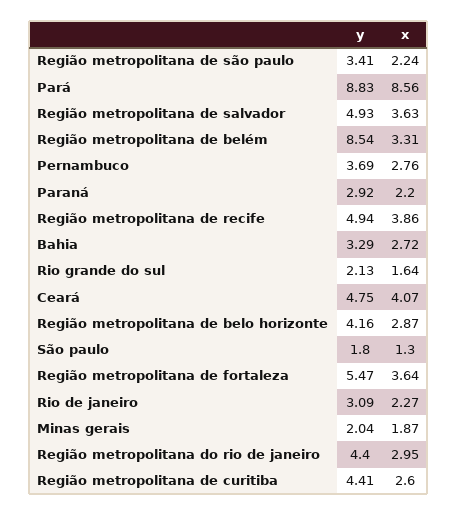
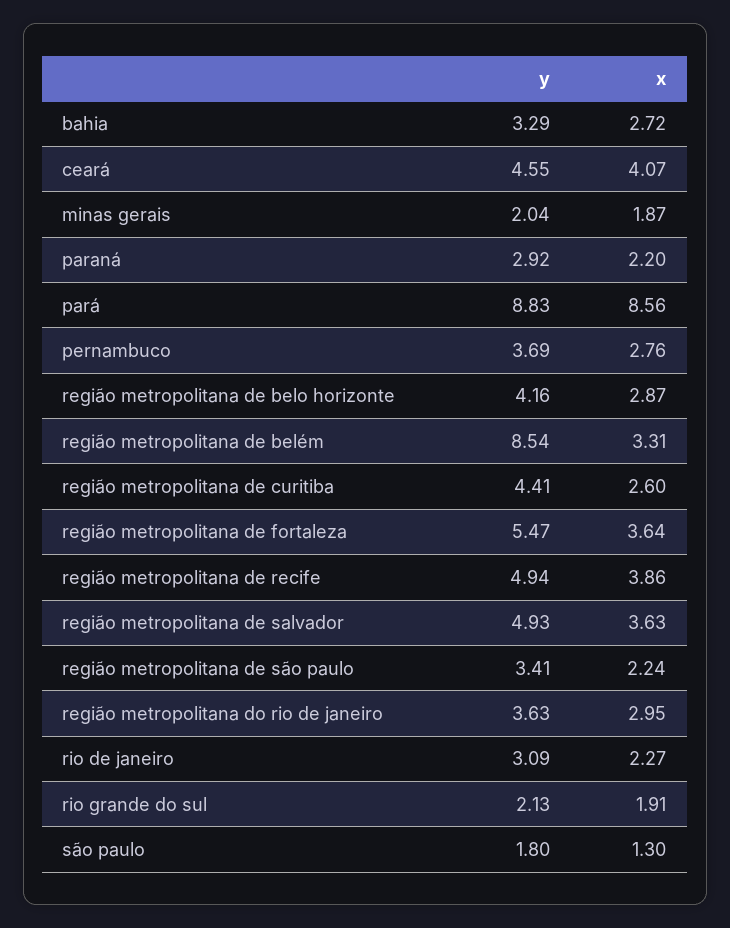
  {
    "y": {
      "Região metropolitana de são paulo": 3.41,
      "Pará": 8.83,
      "Região metropolitana de salvador": 4.93,
      "Região metropolitana de belém": 8.54,
      "Pernambuco": 3.69,
      "Paraná": 2.92,
      "Região metropolitana de recife": 4.94,
      "Bahia": 3.29,
      "Rio grande do sul": 2.13,
-     "Ceará": 4.75,
+     "Ceará": 4.55,
      "Região metropolitana de belo horizonte": 4.16,
      "São paulo": 1.8,
      "Região metropolitana de fortaleza": 5.47,
      "Rio de janeiro": 3.09,
      "Minas gerais": 2.04,
-     "Região metropolitana do rio de janeiro": 4.4,
+     "Região metropolitana do rio de janeiro": 3.63,
      "Região metropolitana de curitiba": 4.41
    },
    "x": {
      "Região metropolitana de são paulo": 2.24,
      "Pará": 8.56,
      "Região metropolitana de salvador": 3.63,
      "Região metropolitana de belém": 3.31,
      "Pernambuco": 2.76,
      "Paraná": 2.2,
      "Região metropolitana de recife": 3.86,
      "Bahia": 2.72,
-     "Rio grande do sul": 1.64,
+     "Rio grande do sul": 1.91,
      "Ceará": 4.07,
      "Região metropolitana de belo horizonte": 2.87,
      "São paulo": 1.3,
      "Região metropolitana de fortaleza": 3.64,
      "Rio de janeiro": 2.27,
      "Minas gerais": 1.87,
      "Região metropolitana do rio de janeiro": 2.95,
      "Região metropolitana de curitiba": 2.6
    }
  }

